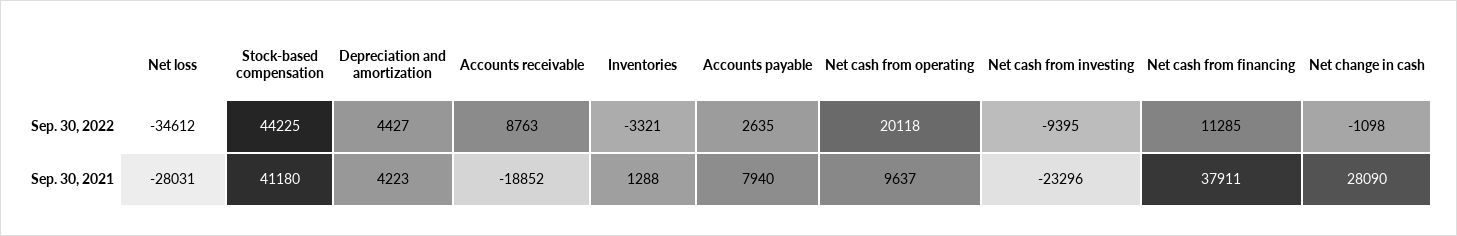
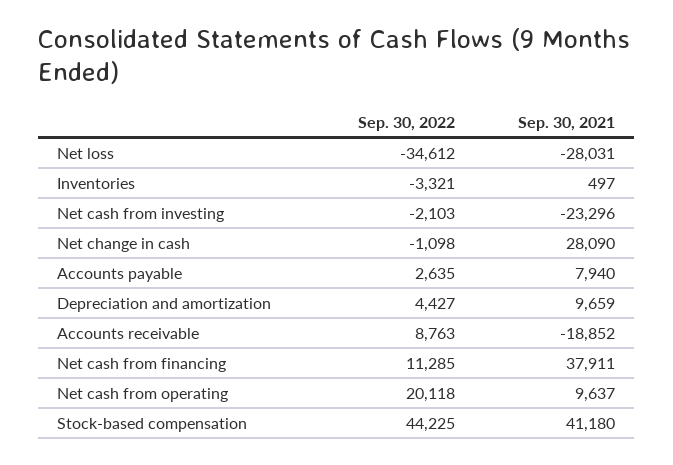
  {
    "Net loss": {
      "Sep. 30, 2022": -34612,
      "Sep. 30, 2021": -28031
    },
    "Stock-based compensation": {
      "Sep. 30, 2022": 44225,
      "Sep. 30, 2021": 41180
    },
    "Depreciation and amortization": {
      "Sep. 30, 2022": 4427,
-     "Sep. 30, 2021": 4223
+     "Sep. 30, 2021": 9659
    },
    "Accounts receivable": {
      "Sep. 30, 2022": 8763,
      "Sep. 30, 2021": -18852
    },
    "Inventories": {
      "Sep. 30, 2022": -3321,
-     "Sep. 30, 2021": 1288
+     "Sep. 30, 2021": 497
    },
    "Accounts payable": {
      "Sep. 30, 2022": 2635,
      "Sep. 30, 2021": 7940
    },
    "Net cash from operating": {
      "Sep. 30, 2022": 20118,
      "Sep. 30, 2021": 9637
    },
    "Net cash from investing": {
-     "Sep. 30, 2022": -9395,
+     "Sep. 30, 2022": -2103,
      "Sep. 30, 2021": -23296
    },
    "Net cash from financing": {
      "Sep. 30, 2022": 11285,
      "Sep. 30, 2021": 37911
    },
    "Net change in cash": {
      "Sep. 30, 2022": -1098,
      "Sep. 30, 2021": 28090
    }
  }

